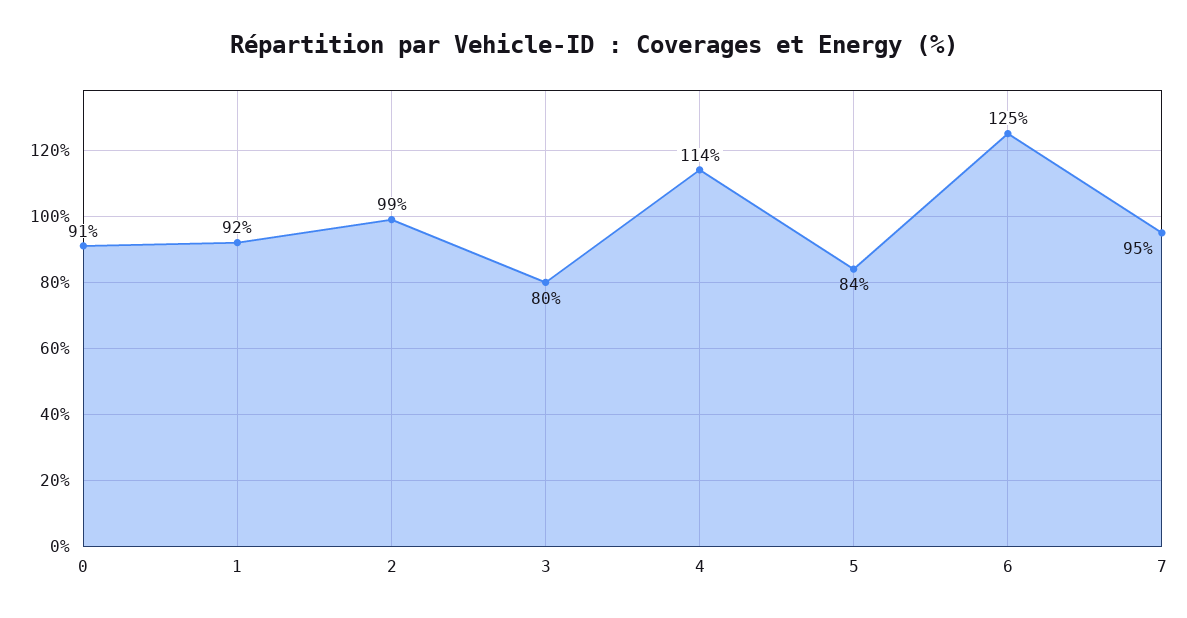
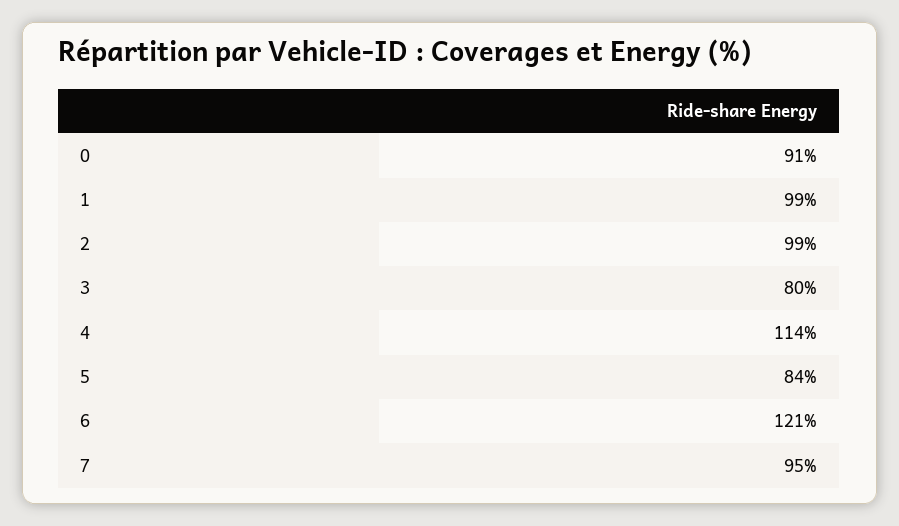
  {
    "0": 91,
-   "1": 92,
+   "1": 99,
    "2": 99,
    "3": 80,
    "4": 114,
    "5": 84,
-   "6": 125,
+   "6": 121,
    "7": 95
  }

